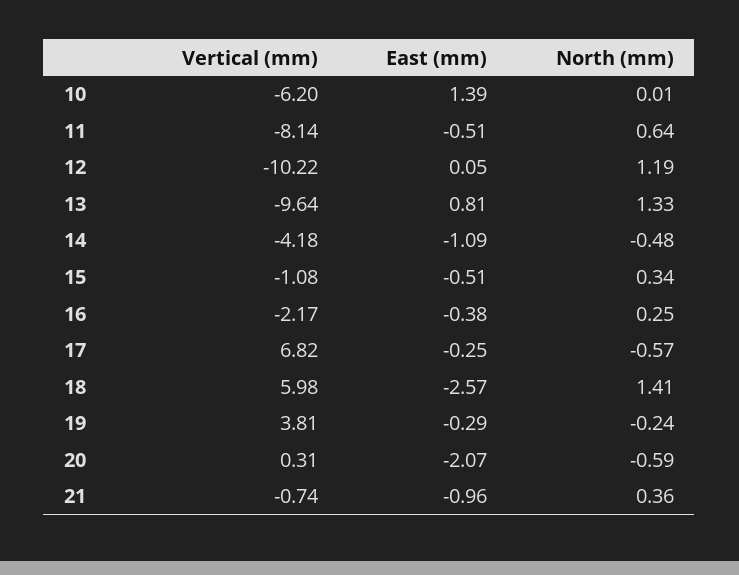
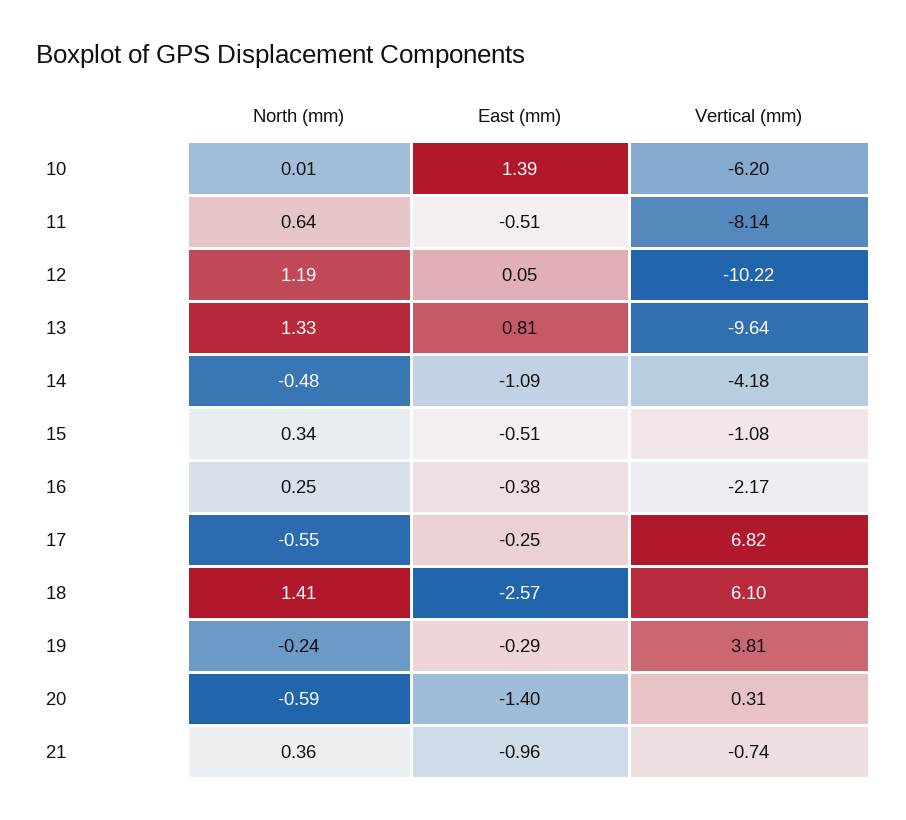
  {
    "Vertical (mm)": {
      "10": -6.2,
      "11": -8.14,
      "12": -10.22,
      "13": -9.64,
      "14": -4.18,
      "15": -1.08,
      "16": -2.17,
      "17": 6.82,
-     "18": 5.98,
+     "18": 6.1,
      "19": 3.81,
      "20": 0.31,
      "21": -0.74
    },
    "East (mm)": {
      "10": 1.39,
      "11": -0.51,
      "12": 0.05,
      "13": 0.81,
      "14": -1.09,
      "15": -0.51,
      "16": -0.38,
      "17": -0.25,
      "18": -2.57,
      "19": -0.29,
-     "20": -2.07,
+     "20": -1.4,
      "21": -0.96
    },
    "North (mm)": {
      "10": 0.01,
      "11": 0.64,
      "12": 1.19,
      "13": 1.33,
      "14": -0.48,
      "15": 0.34,
      "16": 0.25,
-     "17": -0.57,
+     "17": -0.55,
      "18": 1.41,
      "19": -0.24,
      "20": -0.59,
      "21": 0.36
    }
  }

